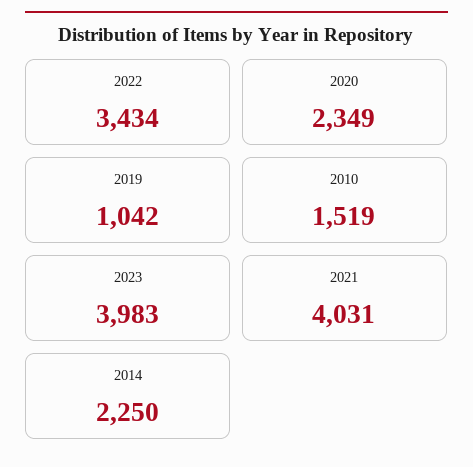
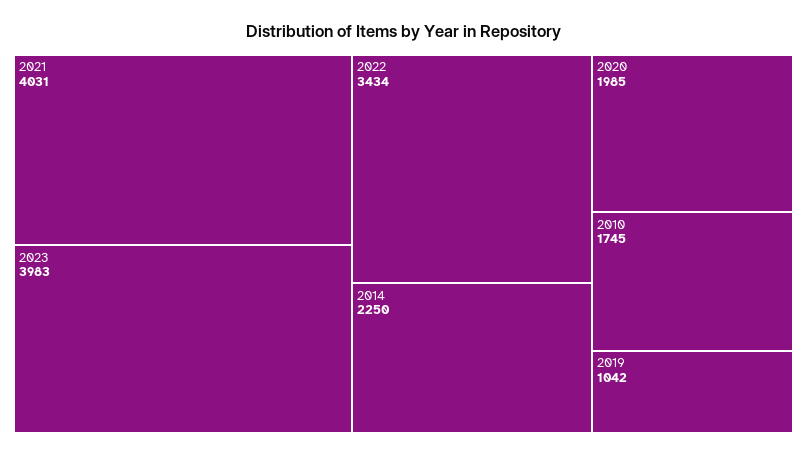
  {
    "2022": 3434,
-   "2020": 2349,
+   "2020": 1985,
    "2019": 1042,
-   "2010": 1519,
+   "2010": 1745,
    "2023": 3983,
    "2021": 4031,
    "2014": 2250
  }

